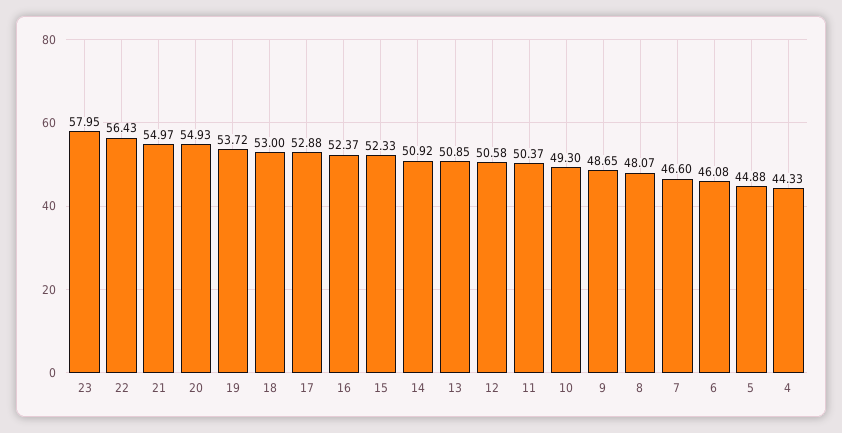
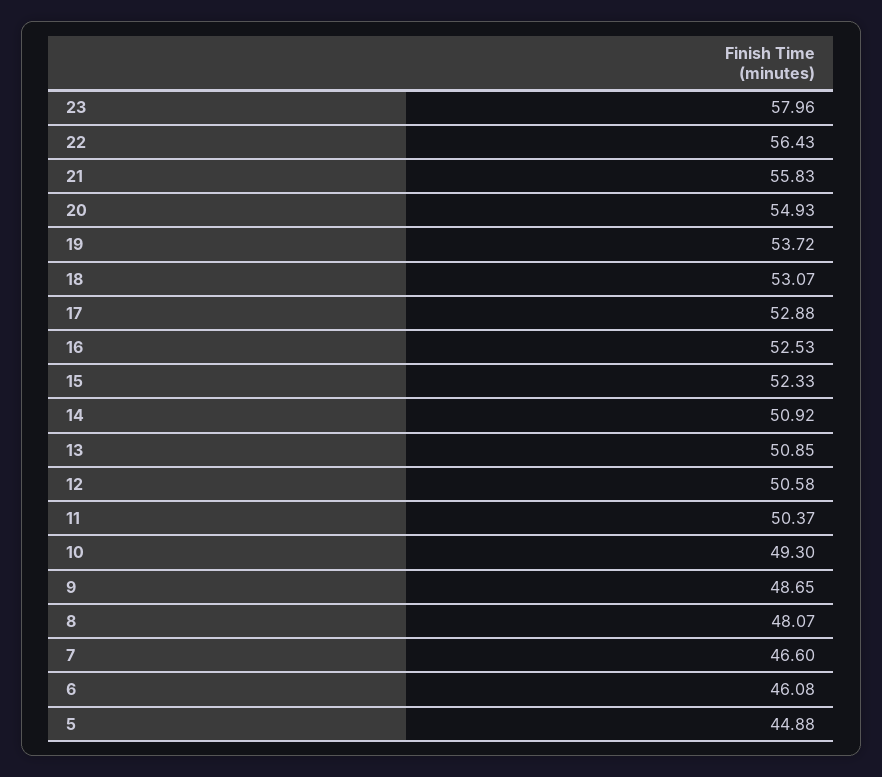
  {
-   "23": 57.95,
+   "23": 57.96,
    "22": 56.43,
-   "21": 54.97,
+   "21": 55.83,
    "20": 54.93,
    "19": 53.72,
-   "18": 53,
+   "18": 53.07,
    "17": 52.88,
-   "16": 52.37,
+   "16": 52.53,
    "15": 52.33,
    "14": 50.92,
    "13": 50.85,
    "12": 50.58,
    "11": 50.37,
    "10": 49.3,
    "9": 48.65,
    "8": 48.07,
    "7": 46.6,
    "6": 46.08,
-   "5": 44.88,
+   "5": 44.88
-   "4": 44.33
  }

